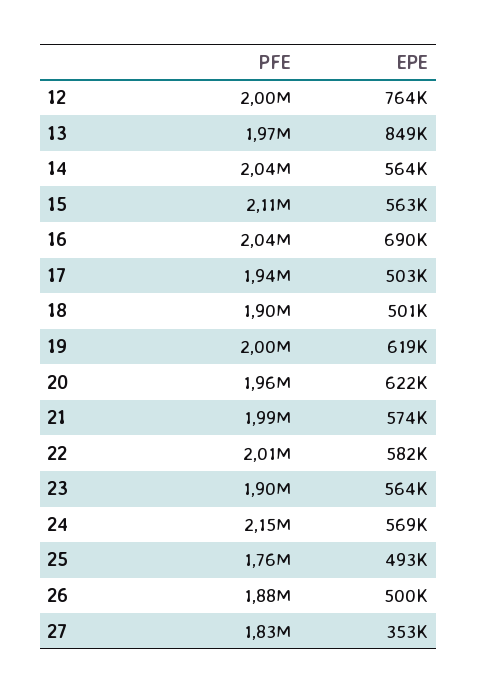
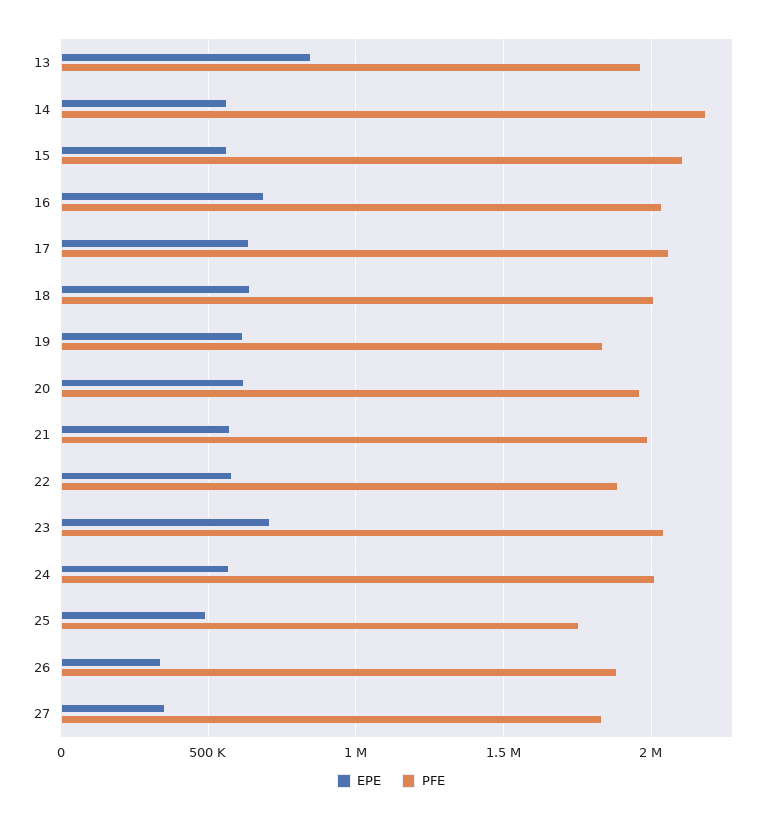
  {
    "PFE": {
-     "12": 2000000,
      "13": 1970000,
-     "14": 2040000,
+     "14": 2200000,
      "15": 2110000,
      "16": 2040000,
-     "17": 1940000,
+     "17": 2050000,
-     "18": 1900000,
+     "18": 2000000,
-     "19": 2000000,
+     "19": 1850000,
      "20": 1960000,
      "21": 1990000,
-     "22": 2010000,
+     "22": 1900000,
-     "23": 1900000,
+     "23": 2050000,
-     "24": 2150000,
+     "24": 2000000,
      "25": 1760000,
      "26": 1880000,
      "27": 1830000
    },
    "EPE": {
-     "12": 764000,
      "13": 849000,
      "14": 564000,
      "15": 563000,
      "16": 690000,
-     "17": 503000,
+     "17": 650000,
-     "18": 501000,
+     "18": 650000,
      "19": 619000,
      "20": 622000,
      "21": 574000,
      "22": 582000,
-     "23": 564000,
+     "23": 700000,
      "24": 569000,
      "25": 493000,
-     "26": 500000,
+     "26": 350000,
      "27": 353000
    }
  }

